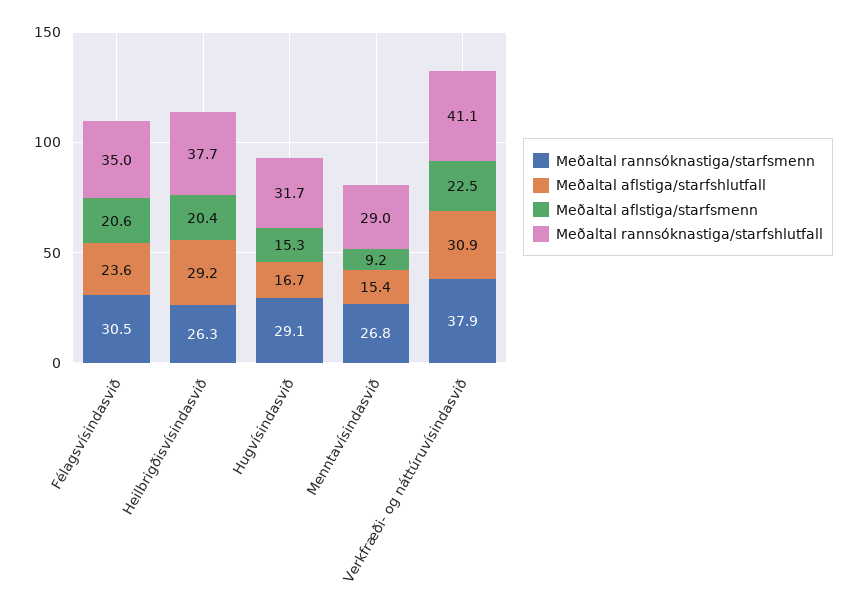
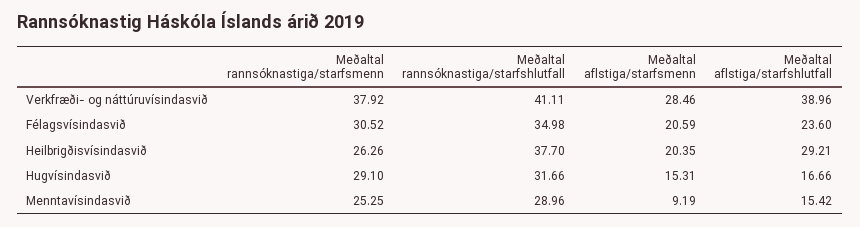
  {
    "Meðaltal rannsóknastiga/starfsmenn": {
      "Félagsvísindasvið": 30.52,
      "Heilbrigðisvísindasvið": 26.26,
      "Hugvísindasvið": 29.1,
-     "Menntavísindasvið": 26.8,
+     "Menntavísindasvið": 25.25,
      "Verkfræði- og náttúruvísindasvið": 37.92
    },
    "Meðaltal aflstiga/starfshlutfall": {
      "Félagsvísindasvið": 23.6,
      "Heilbrigðisvísindasvið": 29.21,
      "Hugvísindasvið": 16.66,
      "Menntavísindasvið": 15.42,
-     "Verkfræði- og náttúruvísindasvið": 30.9
+     "Verkfræði- og náttúruvísindasvið": 38.96
    },
    "Meðaltal aflstiga/starfsmenn": {
      "Félagsvísindasvið": 20.59,
      "Heilbrigðisvísindasvið": 20.35,
      "Hugvísindasvið": 15.31,
      "Menntavísindasvið": 9.19,
-     "Verkfræði- og náttúruvísindasvið": 22.5
+     "Verkfræði- og náttúruvísindasvið": 28.46
    },
    "Meðaltal rannsóknastiga/starfshlutfall": {
      "Félagsvísindasvið": 34.98,
      "Heilbrigðisvísindasvið": 37.7,
      "Hugvísindasvið": 31.66,
      "Menntavísindasvið": 28.96,
      "Verkfræði- og náttúruvísindasvið": 41.11
    }
  }

